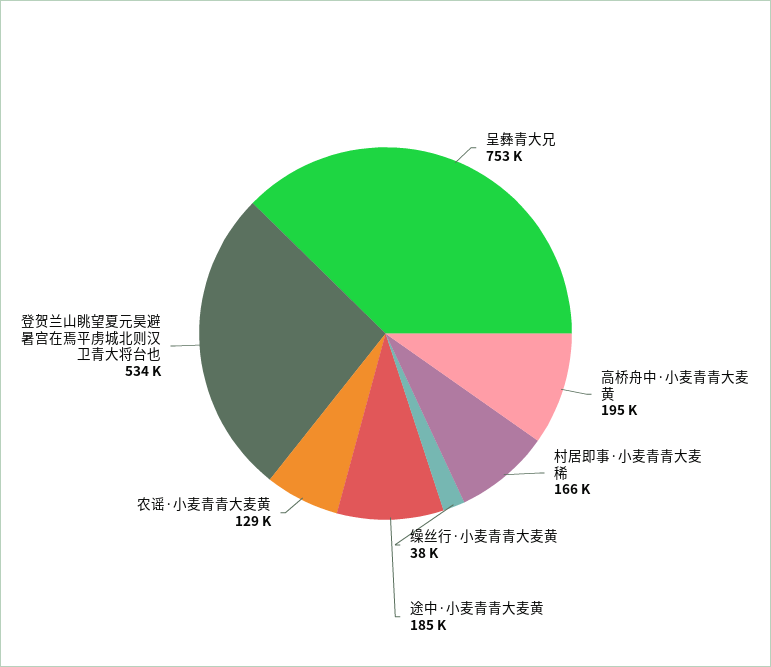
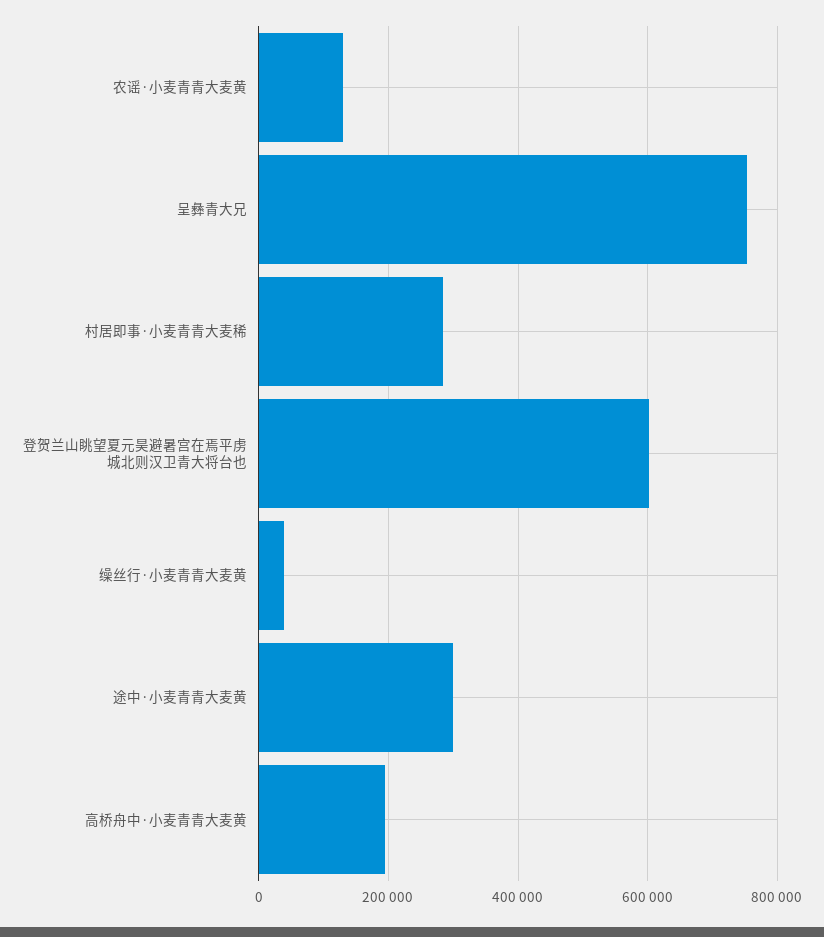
  {
    "呈彝青大兄": 753000,
    "高桥舟中·小麦青青大麦黄": 195000,
-   "村居即事·小麦青青大麦稀": 166000,
+   "村居即事·小麦青青大麦稀": 280000,
    "缲丝行·小麦青青大麦黄": 38000,
-   "途中·小麦青青大麦黄": 185000,
+   "途中·小麦青青大麦黄": 300000,
    "农谣·小麦青青大麦黄": 129000,
-   "登贺兰山眺望夏元昊避暑宫在焉平虏城北则汉卫青大将台也": 534000
+   "登贺兰山眺望夏元昊避暑宫在焉平虏城北则汉卫青大将台也": 600000
  }

